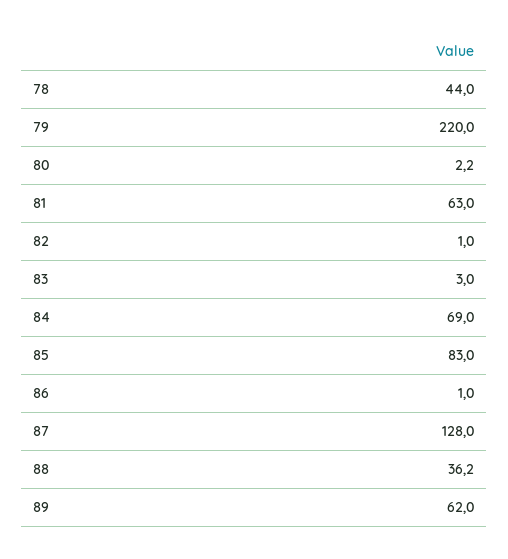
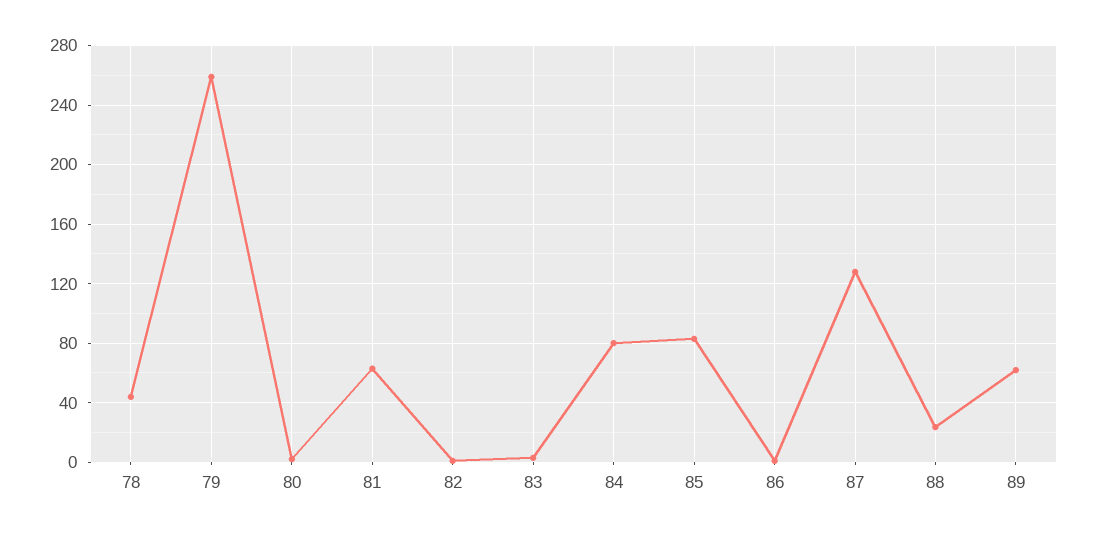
  {
    "78": 44,
-   "79": 220,
+   "79": 260,
    "80": 2.2,
    "81": 63,
    "82": 1,
    "83": 3,
-   "84": 69,
+   "84": 80,
    "85": 83,
    "86": 1,
    "87": 128,
-   "88": 36.2,
+   "88": 25,
    "89": 62
  }

